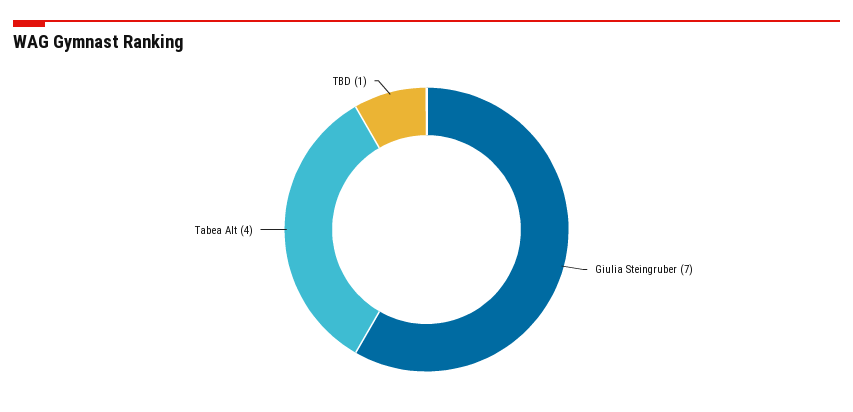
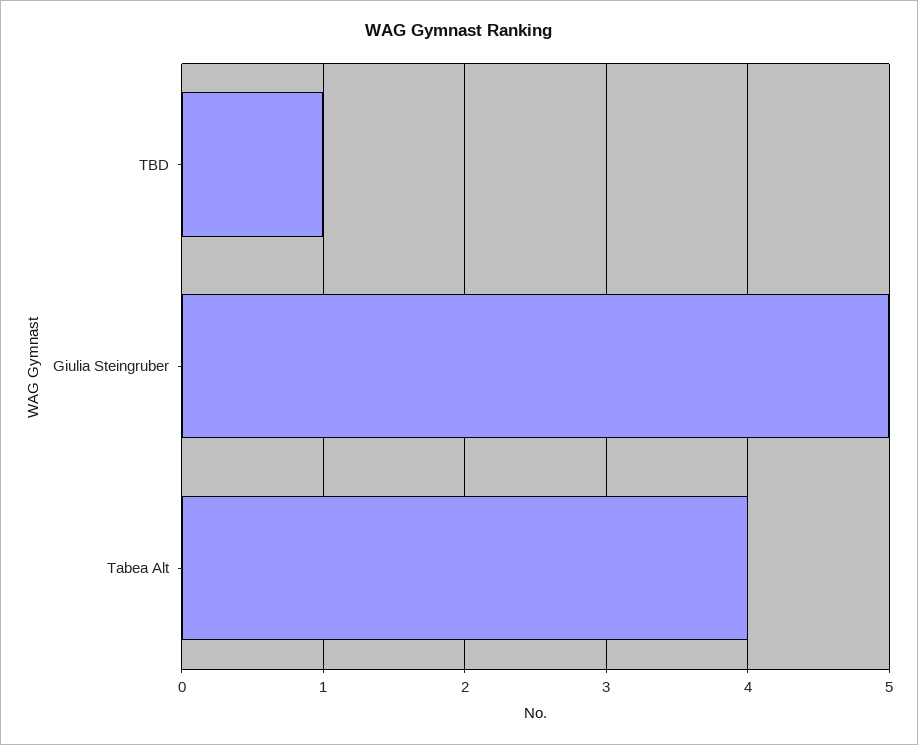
  {
-   "Giulia Steingruber": 7,
+   "Giulia Steingruber": 5,
    "Tabea Alt": 4,
    "TBD": 1
  }

